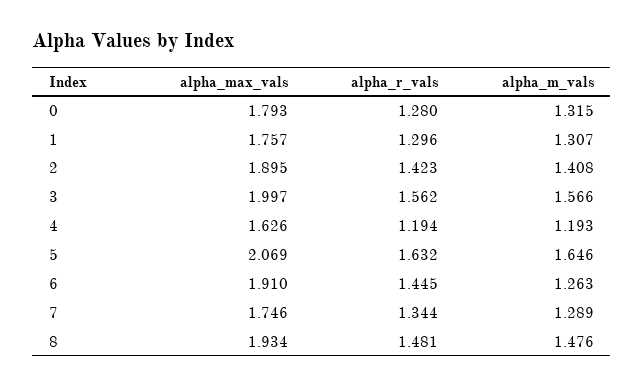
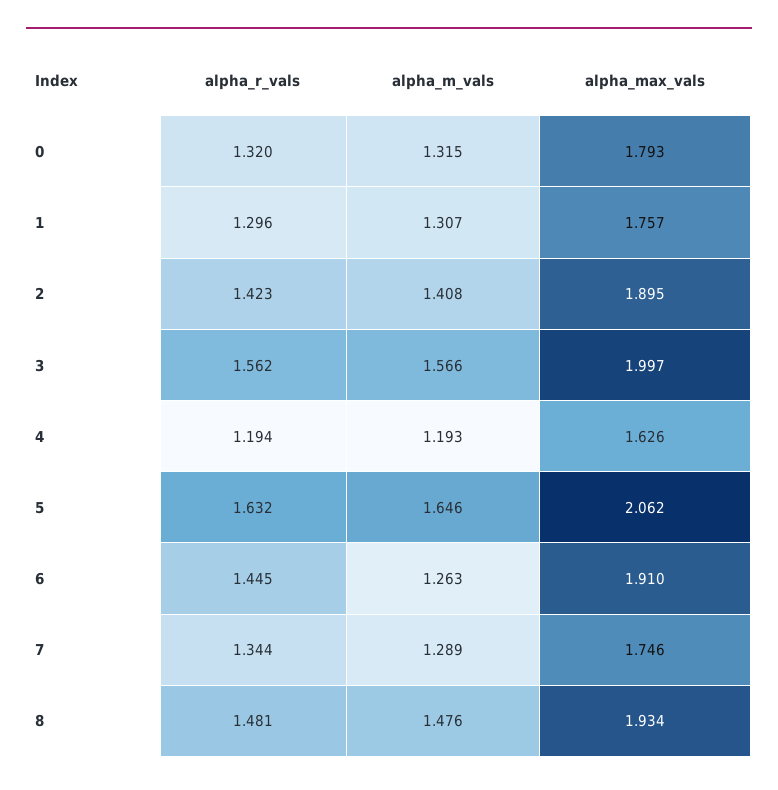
  {
    "alpha_max_vals": {
      "0": 1.793,
      "1": 1.757,
      "2": 1.895,
      "3": 1.997,
      "4": 1.626,
-     "5": 2.069,
+     "5": 2.062,
      "6": 1.91,
      "7": 1.746,
      "8": 1.934
    },
    "alpha_r_vals": {
-     "0": 1.28,
+     "0": 1.32,
      "1": 1.296,
      "2": 1.423,
      "3": 1.562,
      "4": 1.194,
      "5": 1.632,
      "6": 1.445,
      "7": 1.344,
      "8": 1.481
    },
    "alpha_m_vals": {
      "0": 1.315,
      "1": 1.307,
      "2": 1.408,
      "3": 1.566,
      "4": 1.193,
      "5": 1.646,
      "6": 1.263,
      "7": 1.289,
      "8": 1.476
    }
  }

